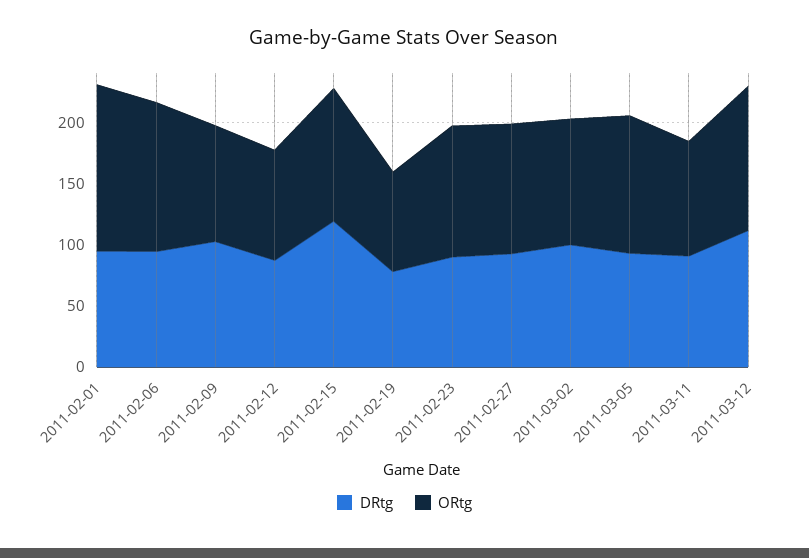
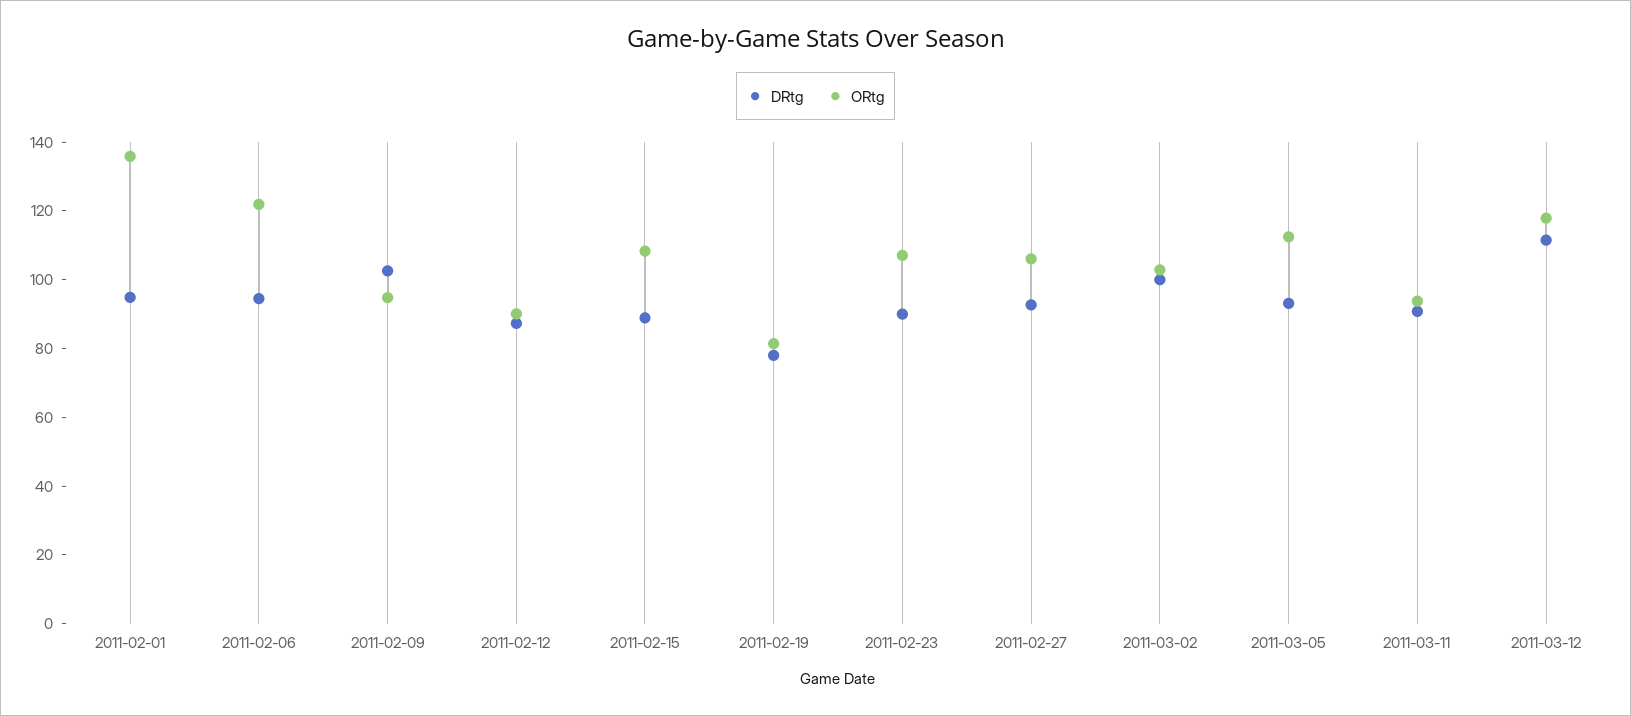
  {
    "DRtg": {
      "2011-02-01": 95,
      "2011-02-06": 95,
      "2011-02-09": 105,
      "2011-02-12": 85,
-     "2011-02-15": 120,
+     "2011-02-15": 90,
      "2011-02-19": 80,
      "2011-02-23": 90,
      "2011-02-27": 95,
      "2011-03-02": 100,
      "2011-03-05": 95,
      "2011-03-11": 90,
      "2011-03-12": 110
    },
    "ORtg": {
      "2011-02-01": 135,
      "2011-02-06": 120,
      "2011-02-09": 95,
      "2011-02-12": 90,
      "2011-02-15": 110,
      "2011-02-19": 80,
      "2011-02-23": 105,
      "2011-02-27": 105,
      "2011-03-02": 105,
      "2011-03-05": 115,
      "2011-03-11": 95,
      "2011-03-12": 120
    }
  }

